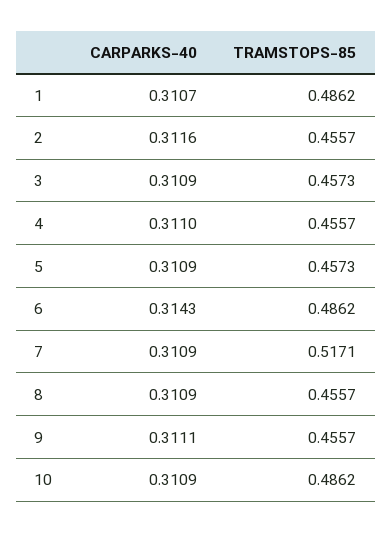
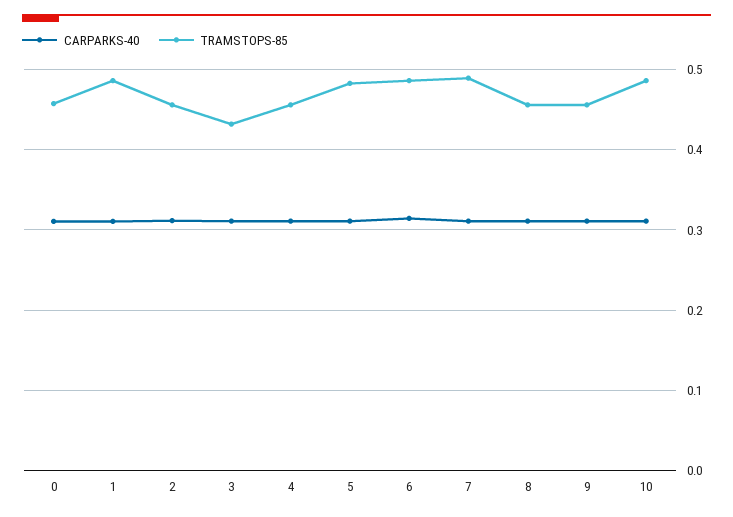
  {
    "CARPARKS-40": {
      "1": 0.3107,
      "2": 0.3116,
      "3": 0.3109,
      "4": 0.311,
      "5": 0.3109,
      "6": 0.3143,
      "7": 0.3109,
      "8": 0.3109,
      "9": 0.3111,
-     "10": 0.3109
+     "10": 0.3109,
+     "0": 0.31
    },
    "TRAMSTOPS-85": {
      "1": 0.4862,
      "2": 0.4557,
-     "3": 0.4573,
+     "3": 0.43,
      "4": 0.4557,
-     "5": 0.4573,
+     "5": 0.48,
      "6": 0.4862,
-     "7": 0.5171,
+     "7": 0.49,
      "8": 0.4557,
      "9": 0.4557,
-     "10": 0.4862
+     "10": 0.4862,
+     "0": 0.46
    }
  }

